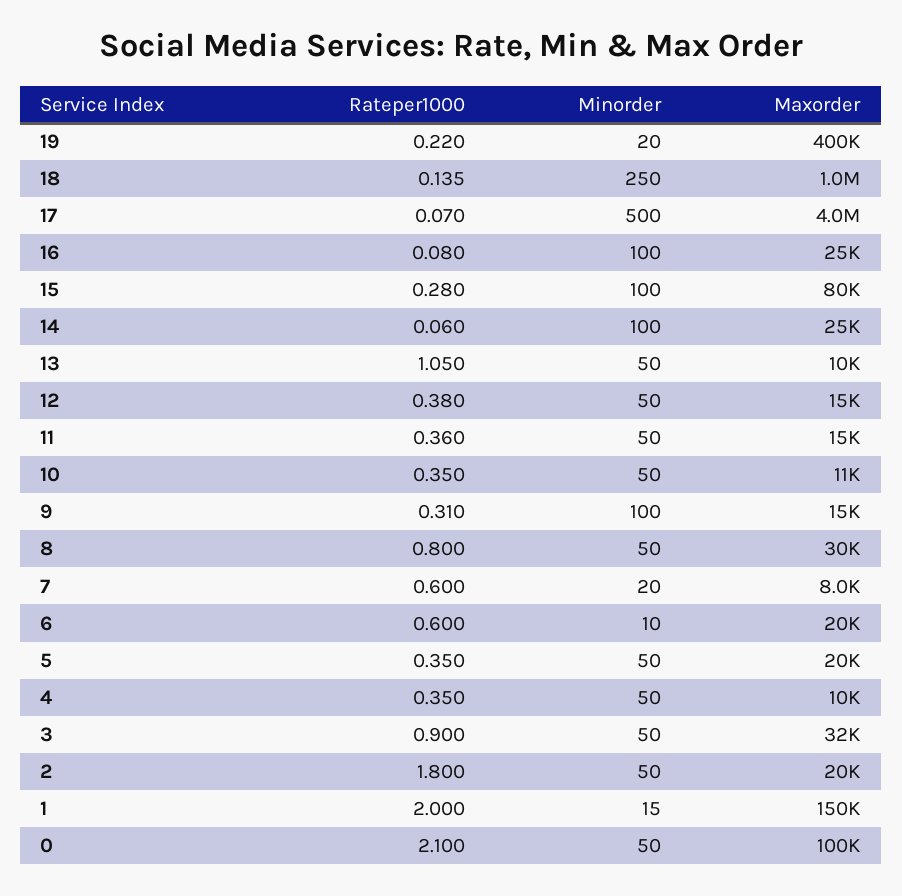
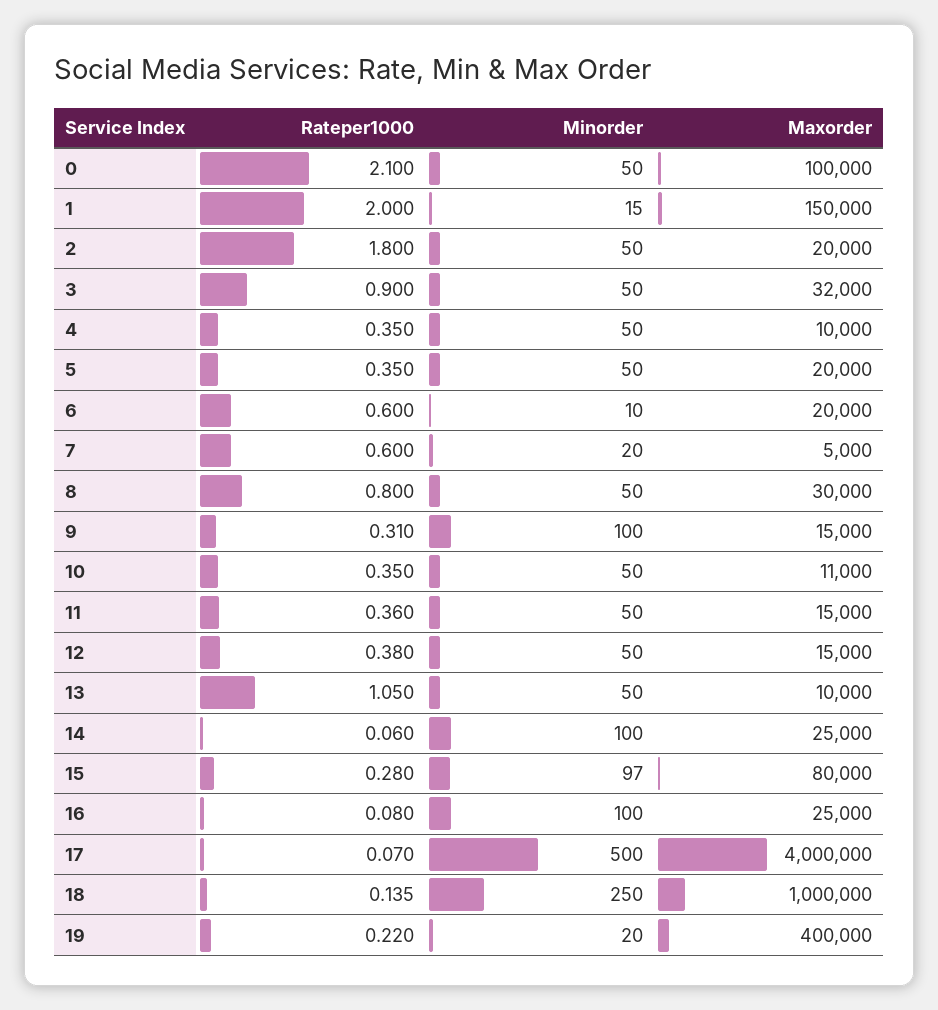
  {
    "Rateper1000": {
      "19": 0.22,
      "18": 0.135,
      "17": 0.07,
      "16": 0.08,
      "15": 0.28,
      "14": 0.06,
      "13": 1.05,
      "12": 0.38,
      "11": 0.36,
      "10": 0.35,
      "9": 0.31,
      "8": 0.8,
      "7": 0.6,
      "6": 0.6,
      "5": 0.35,
      "4": 0.35,
      "3": 0.9,
      "2": 1.8,
      "1": 2,
      "0": 2.1
    },
    "Minorder": {
      "19": 20,
      "18": 250,
      "17": 500,
      "16": 100,
-     "15": 100,
+     "15": 97,
      "14": 100,
      "13": 50,
      "12": 50,
      "11": 50,
      "10": 50,
      "9": 100,
      "8": 50,
      "7": 20,
      "6": 10,
      "5": 50,
      "4": 50,
      "3": 50,
      "2": 50,
      "1": 15,
      "0": 50
    },
    "Maxorder": {
      "19": 400000,
      "18": 1000000,
      "17": 4000000,
      "16": 25000,
      "15": 80000,
      "14": 25000,
      "13": 10000,
      "12": 15000,
      "11": 15000,
      "10": 11000,
      "9": 15000,
      "8": 30000,
-     "7": 8000,
+     "7": 5000,
      "6": 20000,
      "5": 20000,
      "4": 10000,
      "3": 32000,
      "2": 20000,
      "1": 150000,
      "0": 100000
    }
  }

